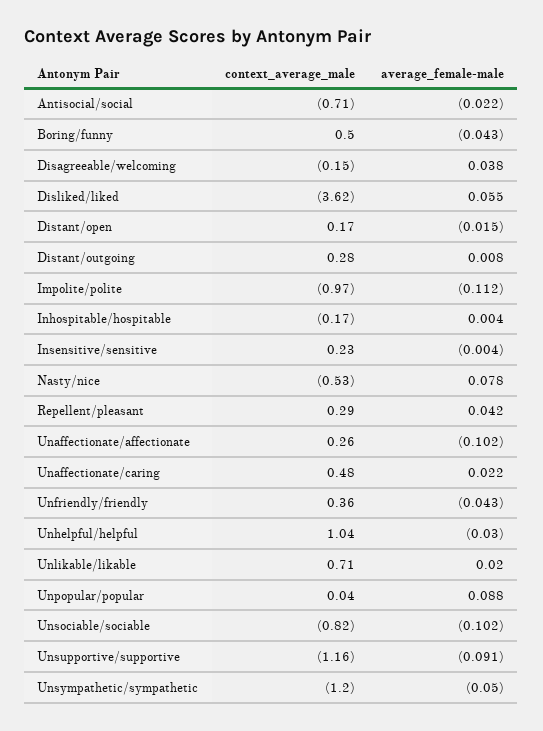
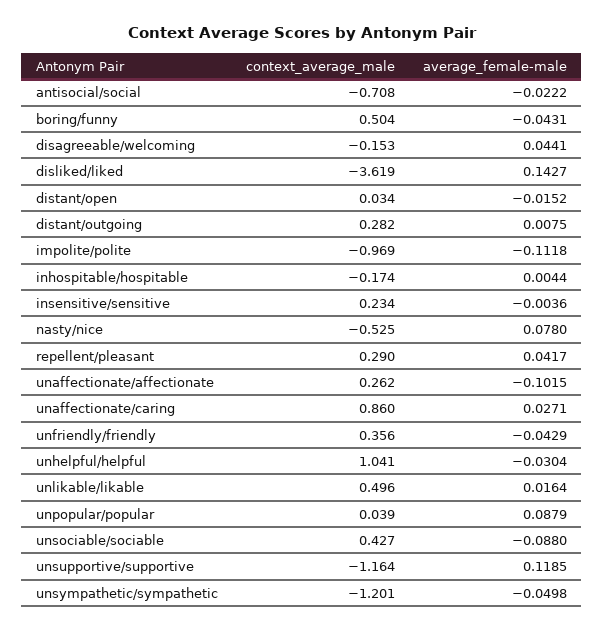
  {
    "context_average_male": {
      "Antisocial/social": -0.708,
      "Boring/funny": 0.504,
      "Disagreeable/welcoming": -0.153,
      "Disliked/liked": -3.619,
-     "Distant/open": 0.17,
+     "Distant/open": 0.034,
      "Distant/outgoing": 0.282,
      "Impolite/polite": -0.969,
      "Inhospitable/hospitable": -0.174,
      "Insensitive/sensitive": 0.234,
      "Nasty/nice": -0.525,
      "Repellent/pleasant": 0.29,
      "Unaffectionate/affectionate": 0.262,
-     "Unaffectionate/caring": 0.48,
+     "Unaffectionate/caring": 0.86,
      "Unfriendly/friendly": 0.356,
      "Unhelpful/helpful": 1.041,
-     "Unlikable/likable": 0.71,
+     "Unlikable/likable": 0.496,
      "Unpopular/popular": 0.039,
-     "Unsociable/sociable": -0.82,
+     "Unsociable/sociable": 0.427,
      "Unsupportive/supportive": -1.164,
      "Unsympathetic/sympathetic": -1.201
    },
    "average_female-male": {
      "Antisocial/social": -0.0222,
      "Boring/funny": -0.0431,
-     "Disagreeable/welcoming": 0.038,
+     "Disagreeable/welcoming": 0.0441,
-     "Disliked/liked": 0.055,
+     "Disliked/liked": 0.1427,
      "Distant/open": -0.0152,
      "Distant/outgoing": 0.0075,
      "Impolite/polite": -0.1118,
      "Inhospitable/hospitable": 0.0044,
      "Insensitive/sensitive": -0.0036,
      "Nasty/nice": 0.078,
      "Repellent/pleasant": 0.0417,
      "Unaffectionate/affectionate": -0.1015,
-     "Unaffectionate/caring": 0.022,
+     "Unaffectionate/caring": 0.0271,
      "Unfriendly/friendly": -0.0429,
      "Unhelpful/helpful": -0.0304,
-     "Unlikable/likable": 0.02,
+     "Unlikable/likable": 0.0164,
      "Unpopular/popular": 0.0879,
-     "Unsociable/sociable": -0.102,
+     "Unsociable/sociable": -0.088,
-     "Unsupportive/supportive": -0.091,
+     "Unsupportive/supportive": 0.1185,
      "Unsympathetic/sympathetic": -0.0498
    }
  }

